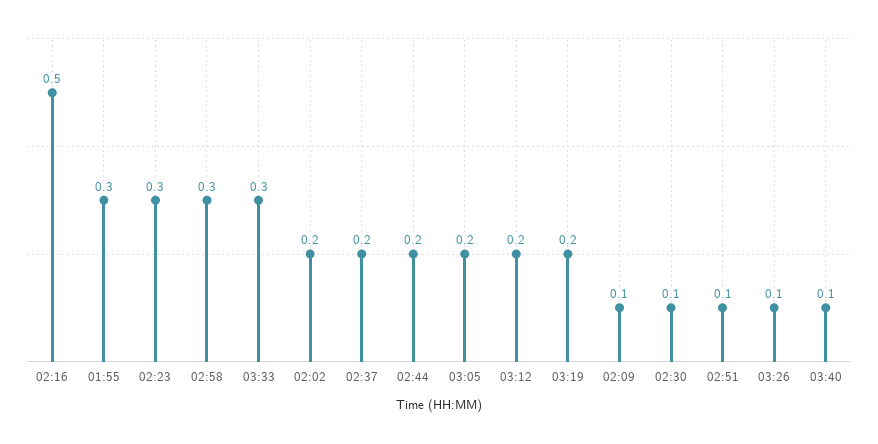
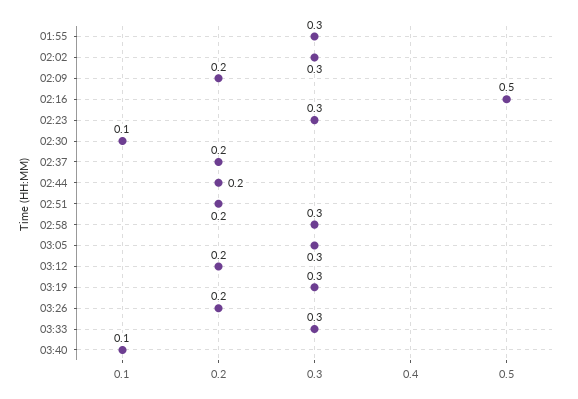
  {
    "02:16": 0.5,
    "01:55": 0.3,
    "02:23": 0.3,
    "02:58": 0.3,
    "03:33": 0.3,
-   "02:02": 0.2,
+   "02:02": 0.3,
    "02:37": 0.2,
    "02:44": 0.2,
-   "03:05": 0.2,
+   "03:05": 0.3,
    "03:12": 0.2,
-   "03:19": 0.2,
+   "03:19": 0.3,
-   "02:09": 0.1,
+   "02:09": 0.2,
    "02:30": 0.1,
-   "02:51": 0.1,
+   "02:51": 0.2,
-   "03:26": 0.1,
+   "03:26": 0.2,
    "03:40": 0.1
  }

